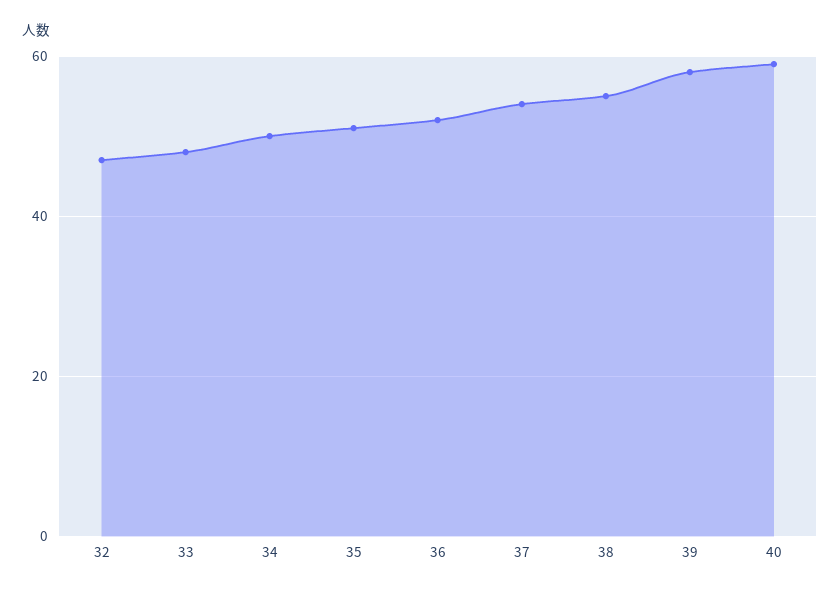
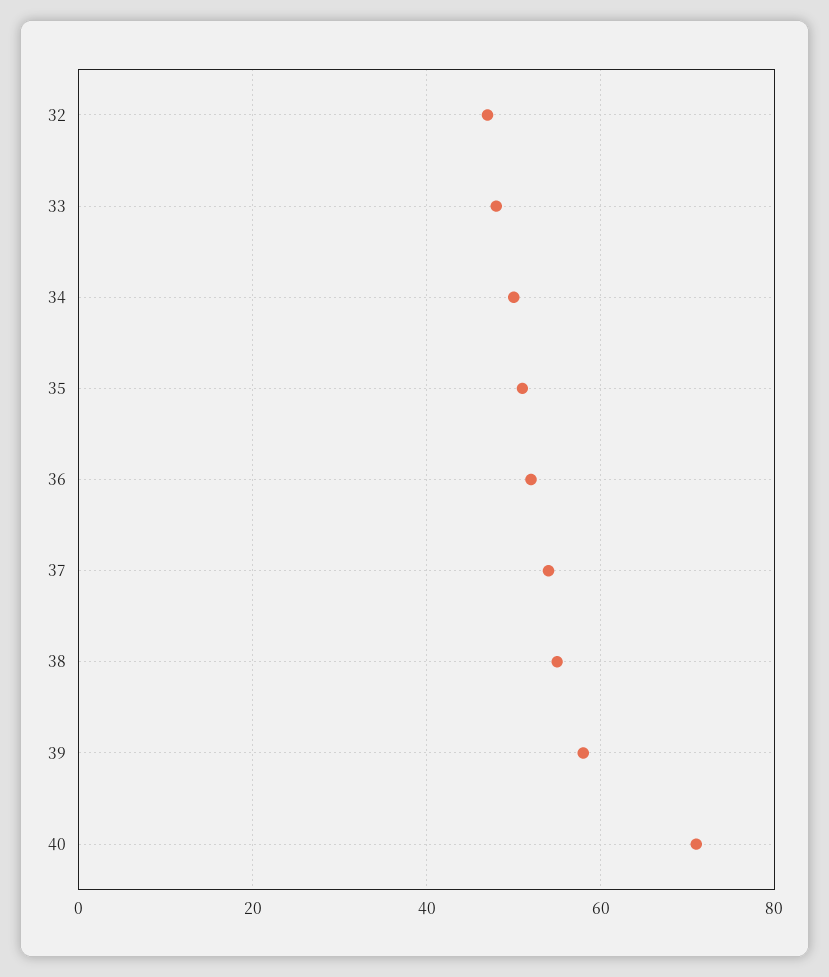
  {
    "32": 45,
    "33": 50,
    "34": 50,
    "35": 50,
    "36": 50,
    "37": 55,
    "38": 55,
    "39": 60,
-   "40": 60
+   "40": 70
  }

